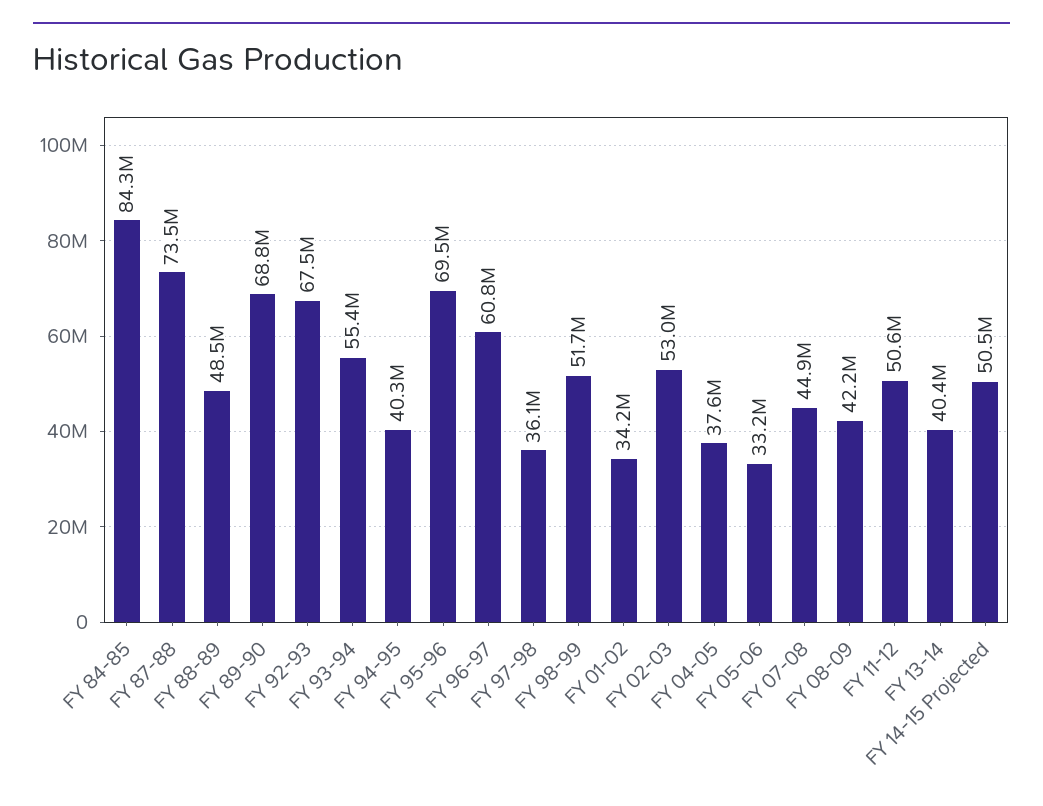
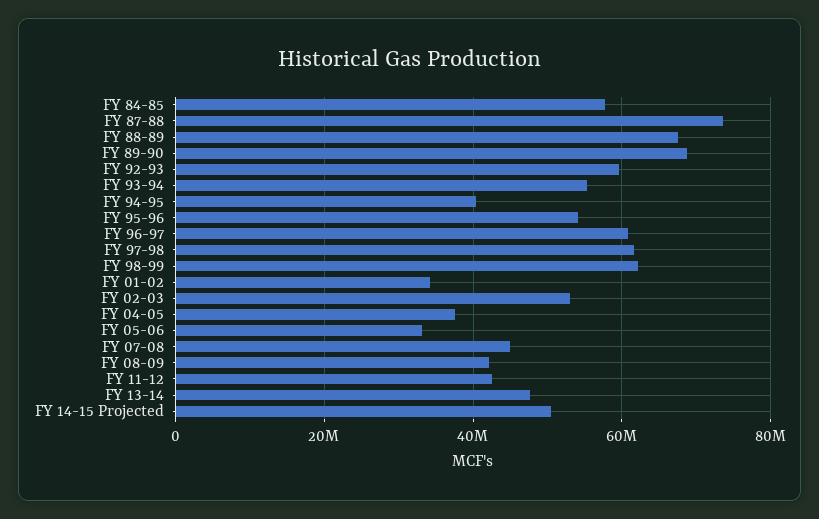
  {
-   "FY 84-85": 84300000,
+   "FY 84-85": 58000000,
    "FY 87-88": 73500000,
-   "FY 88-89": 48500000,
+   "FY 88-89": 68000000,
    "FY 89-90": 68800000,
-   "FY 92-93": 67500000,
+   "FY 92-93": 60000000,
    "FY 93-94": 55400000,
    "FY 94-95": 40300000,
-   "FY 95-96": 69500000,
+   "FY 95-96": 54000000,
    "FY 96-97": 60800000,
-   "FY 97-98": 36100000,
+   "FY 97-98": 62000000,
-   "FY 98-99": 51700000,
+   "FY 98-99": 62000000,
    "FY 01-02": 34200000,
    "FY 02-03": 53000000,
    "FY 04-05": 37600000,
    "FY 05-06": 33200000,
    "FY 07-08": 44900000,
    "FY 08-09": 42200000,
-   "FY 11-12": 50600000,
+   "FY 11-12": 42000000,
-   "FY 13-14": 40400000,
+   "FY 13-14": 48000000,
    "FY 14-15 Projected": 50500000
  }

